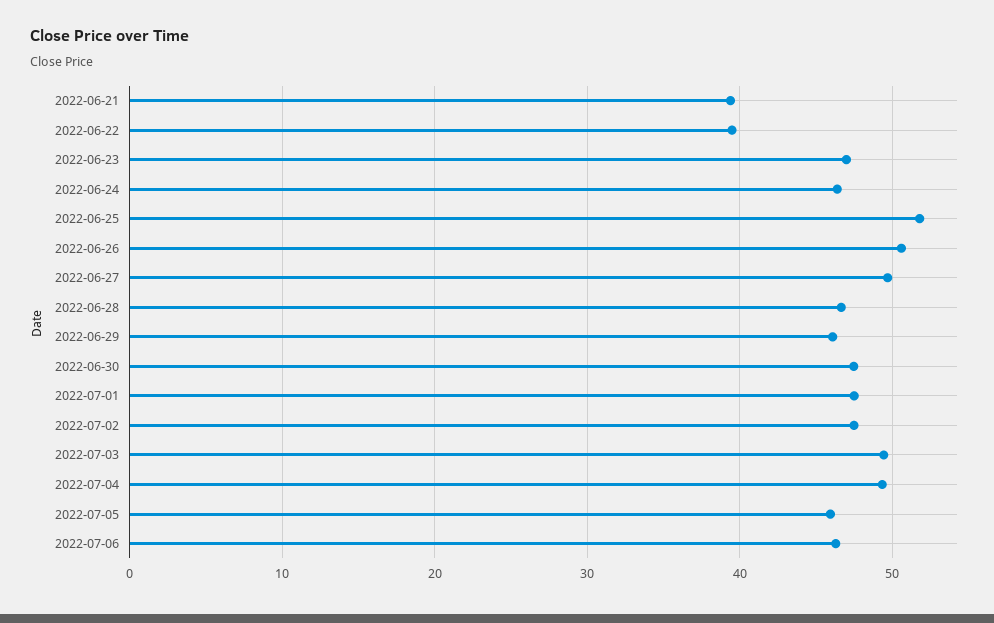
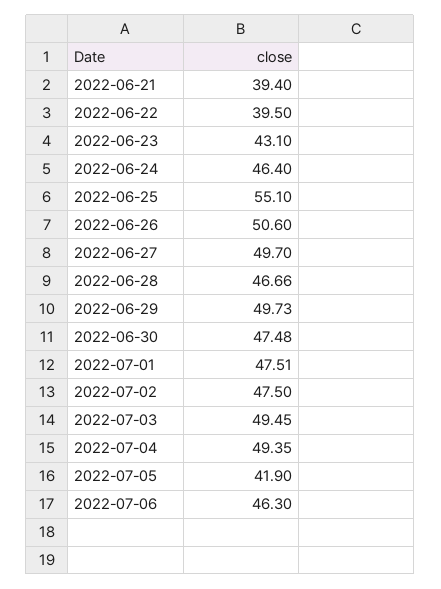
  {
    "2022-06-21": 39.4,
    "2022-06-22": 39.5,
-   "2022-06-23": 47,
+   "2022-06-23": 43.1,
    "2022-06-24": 46.4,
-   "2022-06-25": 52,
+   "2022-06-25": 55.1,
    "2022-06-26": 50.6,
    "2022-06-27": 49.7,
    "2022-06-28": 46.66,
-   "2022-06-29": 46,
+   "2022-06-29": 49.73,
    "2022-06-30": 47.48,
    "2022-07-01": 47.51,
    "2022-07-02": 47.5,
    "2022-07-03": 49.45,
    "2022-07-04": 49.35,
-   "2022-07-05": 46,
+   "2022-07-05": 41.9,
    "2022-07-06": 46.3
  }

